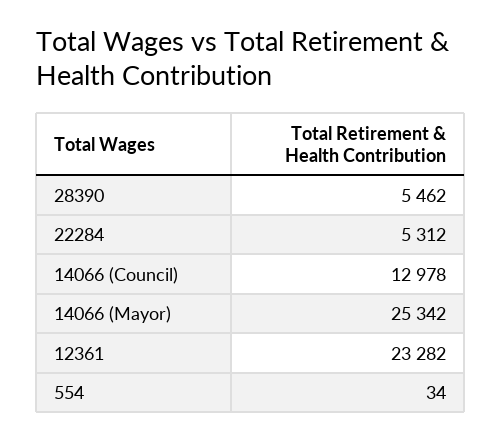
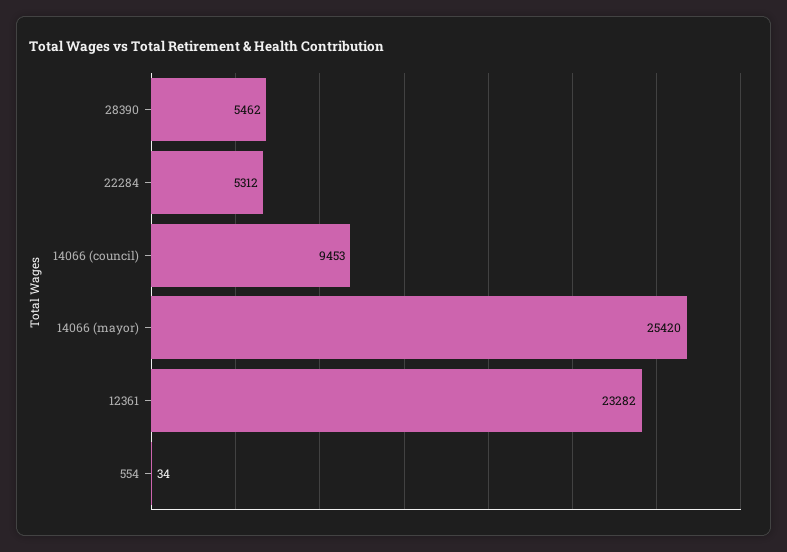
  {
    "28390": 5462,
    "22284": 5312,
-   "14066 (Council)": 12978,
+   "14066 (Council)": 9453,
-   "14066 (Mayor)": 25342,
+   "14066 (Mayor)": 25420,
    "12361": 23282,
    "554": 34
  }

